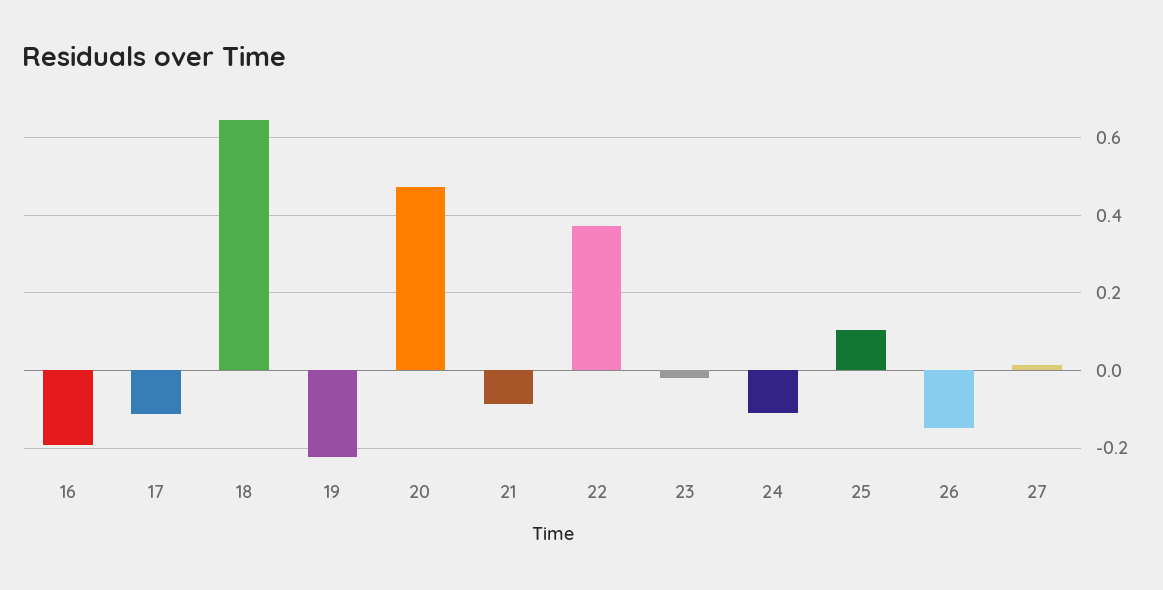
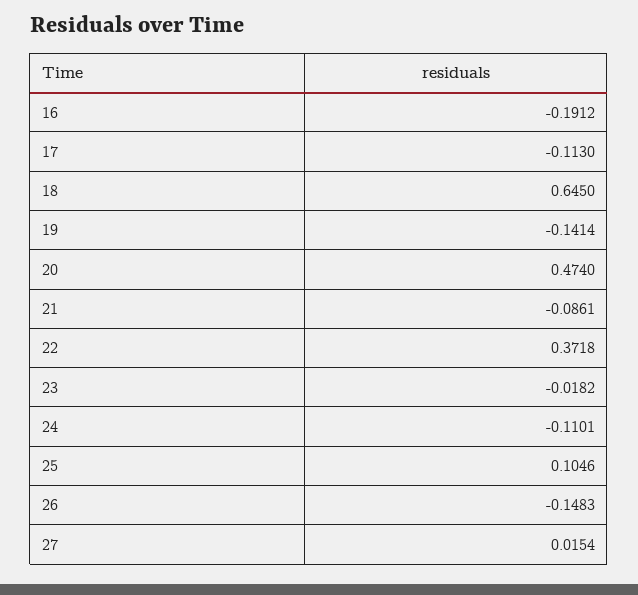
  {
    "16": -0.1912,
    "17": -0.113,
    "18": 0.645,
-   "19": -0.22,
+   "19": -0.1414,
    "20": 0.474,
    "21": -0.0861,
    "22": 0.3718,
    "23": -0.0182,
    "24": -0.1101,
    "25": 0.1046,
    "26": -0.1483,
    "27": 0.0154
  }

